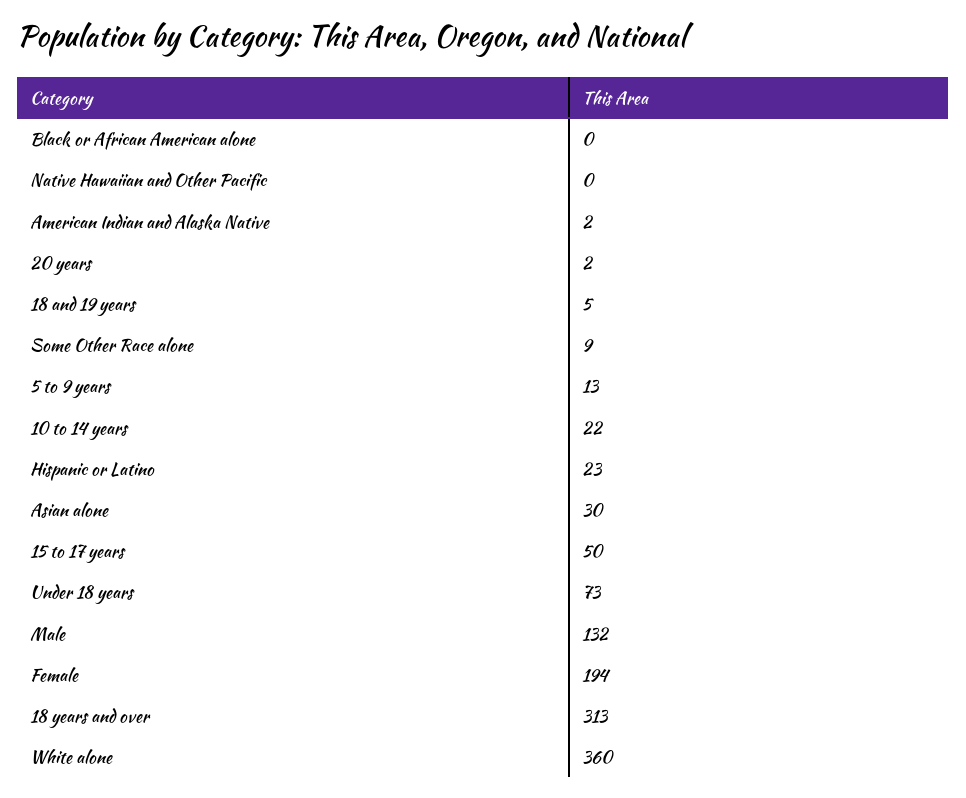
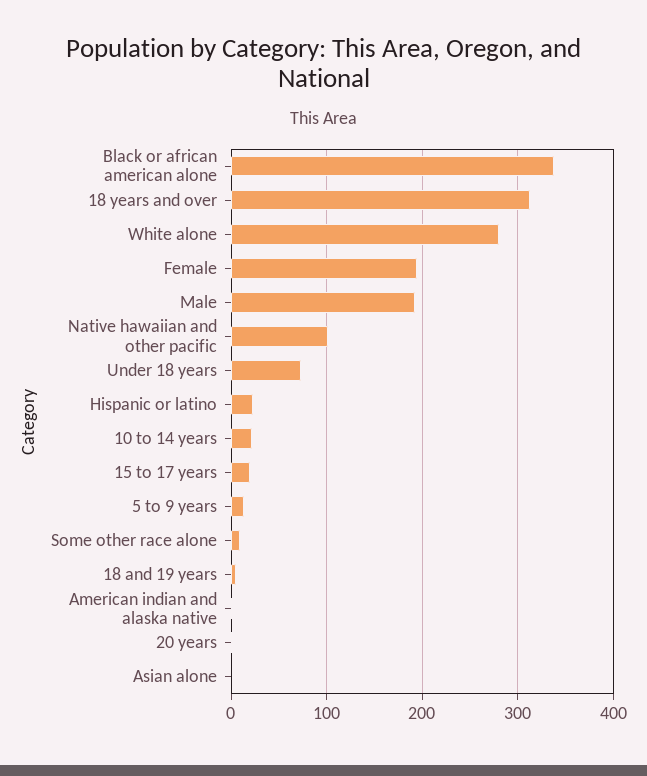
  {
-   "Black or African American alone": 0,
+   "Black or African American alone": 340,
-   "Native Hawaiian and Other Pacific": 0,
+   "Native Hawaiian and Other Pacific": 100,
    "American Indian and Alaska Native": 2,
    "20 years": 2,
    "18 and 19 years": 5,
    "Some Other Race alone": 9,
    "5 to 9 years": 13,
    "10 to 14 years": 22,
    "Hispanic or Latino": 23,
-   "Asian alone": 30,
+   "Asian alone": 0,
-   "15 to 17 years": 50,
+   "15 to 17 years": 20,
    "Under 18 years": 73,
-   "Male": 132,
+   "Male": 190,
    "Female": 194,
    "18 years and over": 313,
-   "White alone": 360
+   "White alone": 280
  }

